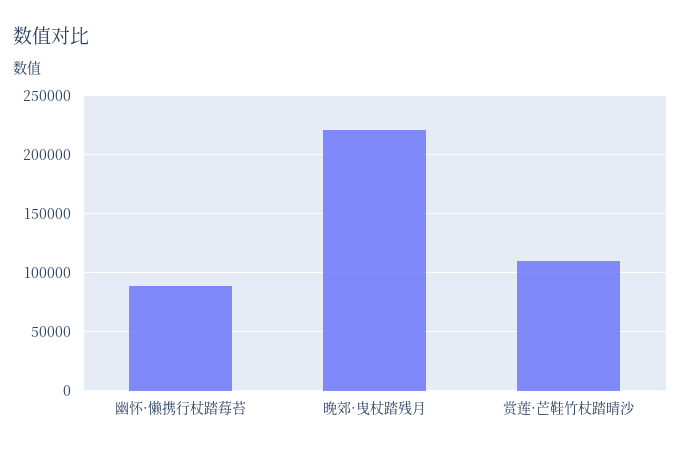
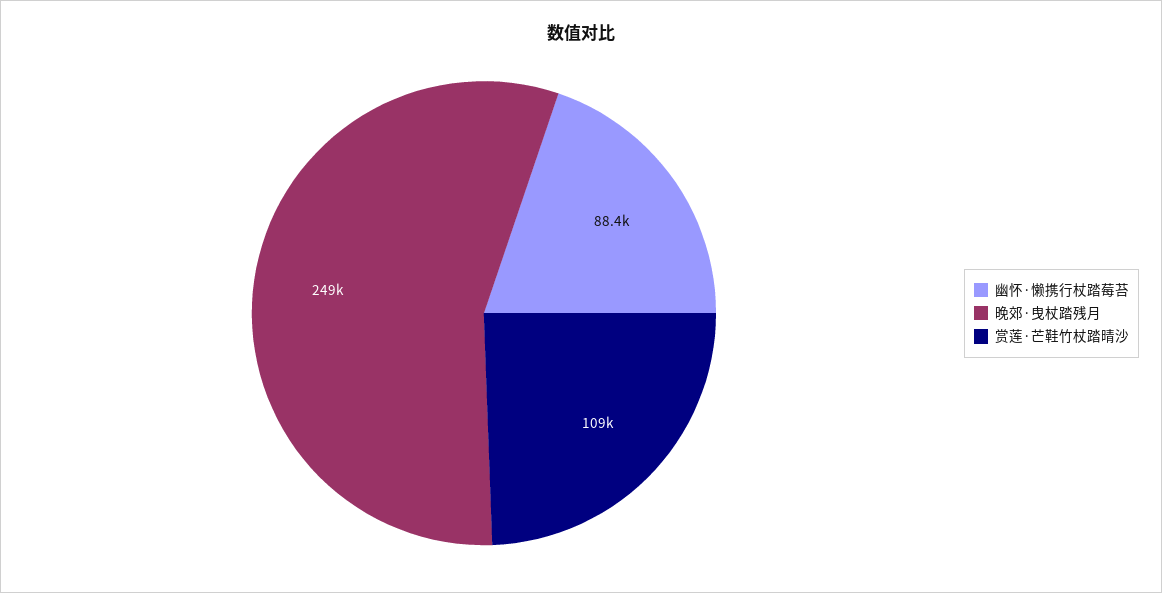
  {
    "幽怀·懒携行杖踏莓苔": 88400,
-   "晚郊·曳杖踏残月": 220000,
+   "晚郊·曳杖踏残月": 249000,
    "赏莲·芒鞋竹杖踏晴沙": 109000
  }

